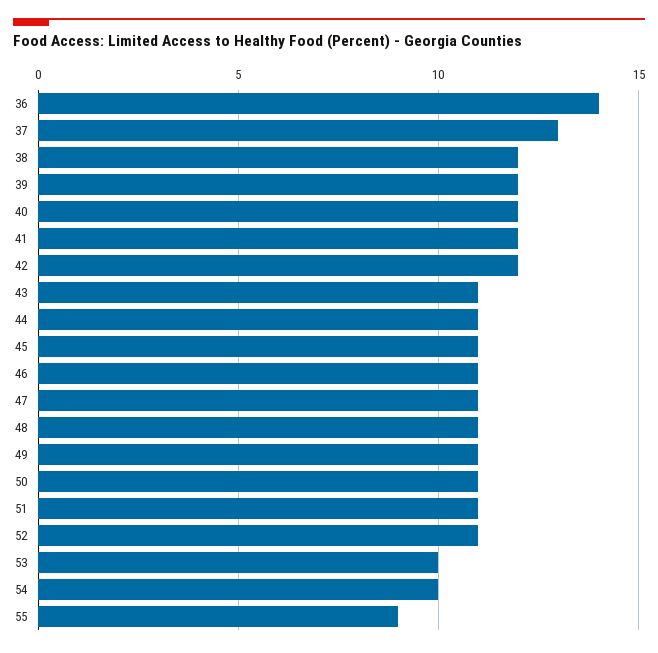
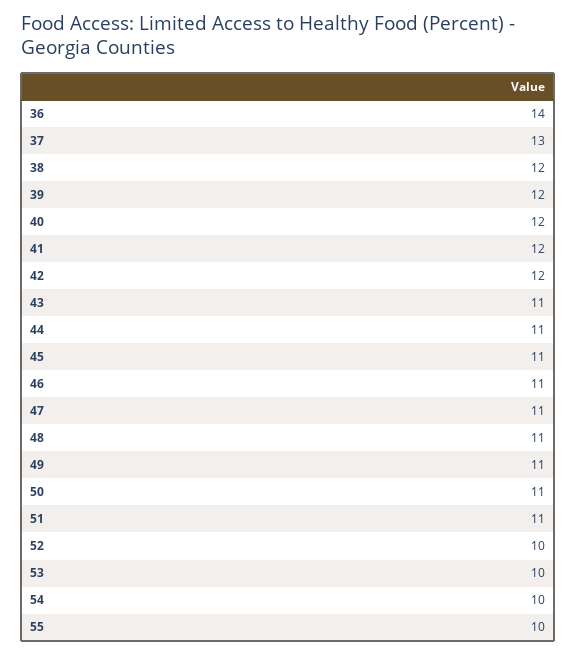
  {
    "36": 14,
    "37": 13,
    "38": 12,
    "39": 12,
    "40": 12,
    "41": 12,
    "42": 12,
    "43": 11,
    "44": 11,
    "45": 11,
    "46": 11,
    "47": 11,
    "48": 11,
    "49": 11,
    "50": 11,
    "51": 11,
-   "52": 11,
+   "52": 10,
    "53": 10,
    "54": 10,
-   "55": 9
+   "55": 10
  }

